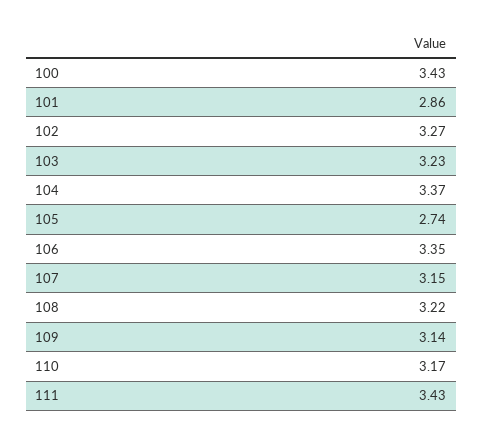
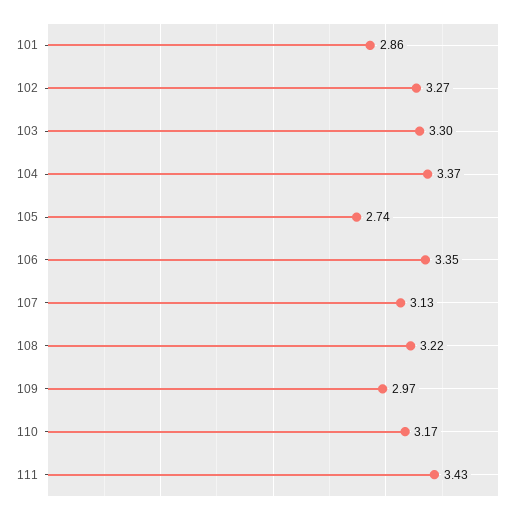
  {
-   "100": 3.43,
    "101": 2.86,
    "102": 3.27,
-   "103": 3.23,
+   "103": 3.3,
    "104": 3.37,
    "105": 2.74,
    "106": 3.35,
-   "107": 3.15,
+   "107": 3.13,
    "108": 3.22,
-   "109": 3.14,
+   "109": 2.97,
    "110": 3.17,
    "111": 3.43
  }

